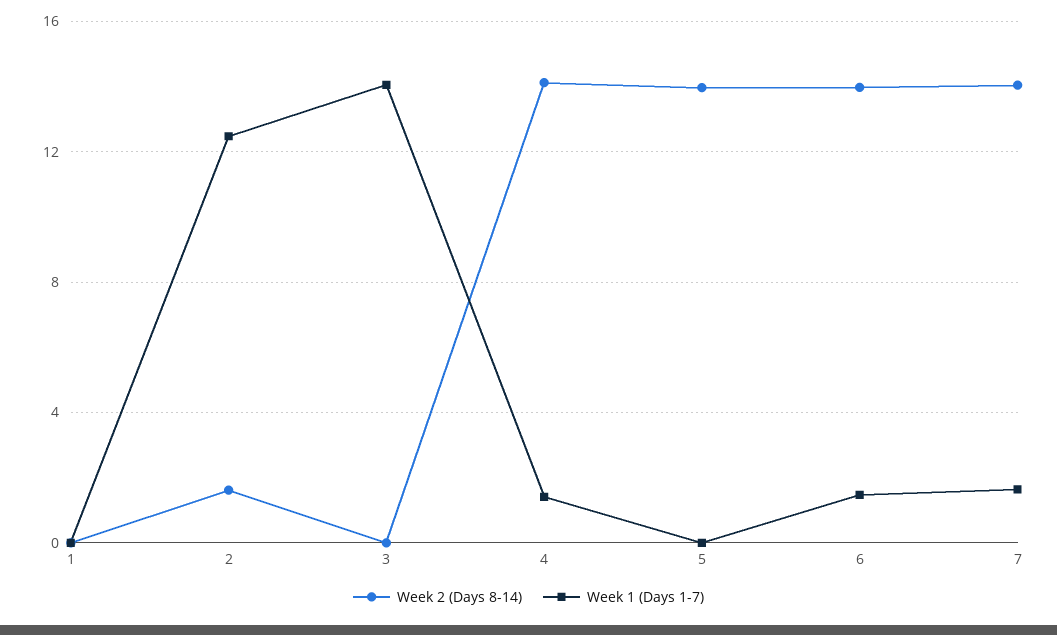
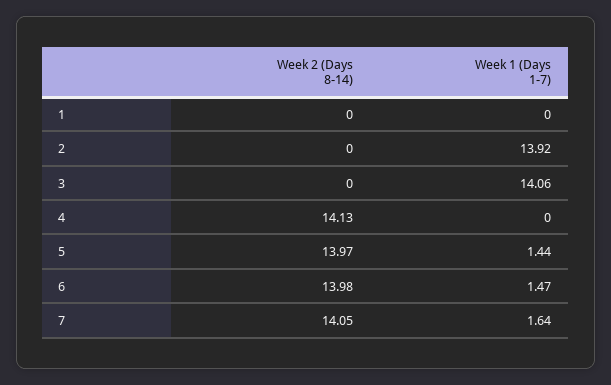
  {
    "Week 2 (Days 8-14)": {
      "1": 0,
-     "2": 1.5,
+     "2": 0,
      "3": 0,
      "4": 14.13,
      "5": 13.97,
      "6": 13.98,
      "7": 14.05
    },
    "Week 1 (Days 1-7)": {
      "1": 0,
-     "2": 12.5,
+     "2": 13.92,
      "3": 14.06,
-     "4": 1.5,
+     "4": 0,
-     "5": 0,
+     "5": 1.44,
      "6": 1.47,
      "7": 1.64
    }
  }

